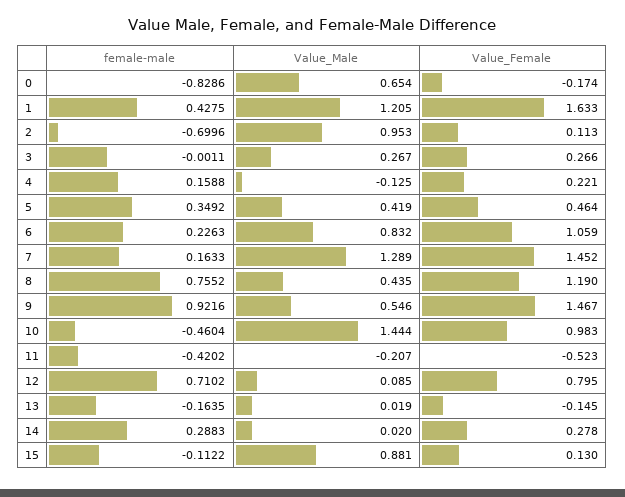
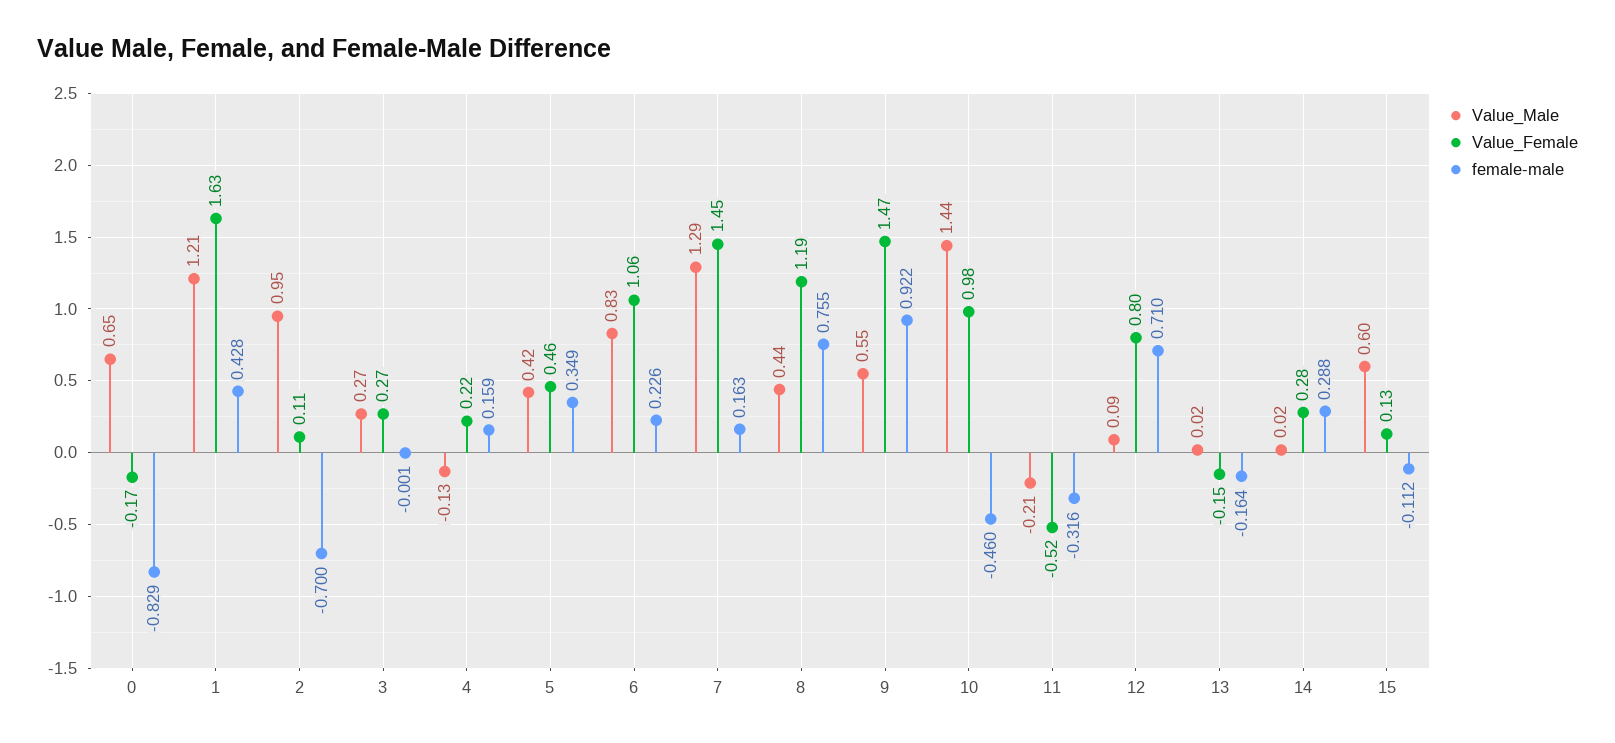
  {
    "female-male": {
      "0": -0.8286,
      "1": 0.4275,
      "2": -0.6996,
      "3": -0.0011,
      "4": 0.1588,
      "5": 0.3492,
      "6": 0.2263,
      "7": 0.1633,
      "8": 0.7552,
      "9": 0.9216,
      "10": -0.4604,
-     "11": -0.4202,
+     "11": -0.316,
      "12": 0.7102,
      "13": -0.1635,
      "14": 0.2883,
      "15": -0.1122
    },
    "Value_Male": {
      "0": 0.654,
      "1": 1.205,
      "2": 0.953,
      "3": 0.267,
      "4": -0.125,
      "5": 0.419,
      "6": 0.832,
      "7": 1.289,
      "8": 0.435,
      "9": 0.546,
      "10": 1.444,
      "11": -0.207,
      "12": 0.085,
      "13": 0.019,
      "14": 0.02,
-     "15": 0.881
+     "15": 0.6
    },
    "Value_Female": {
      "0": -0.174,
      "1": 1.633,
      "2": 0.113,
      "3": 0.266,
      "4": 0.221,
      "5": 0.464,
      "6": 1.059,
      "7": 1.452,
      "8": 1.19,
      "9": 1.467,
      "10": 0.983,
      "11": -0.523,
      "12": 0.795,
      "13": -0.145,
      "14": 0.278,
      "15": 0.13
    }
  }

